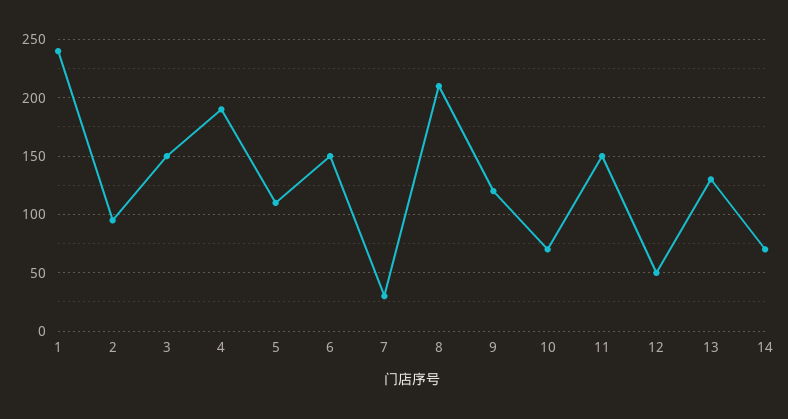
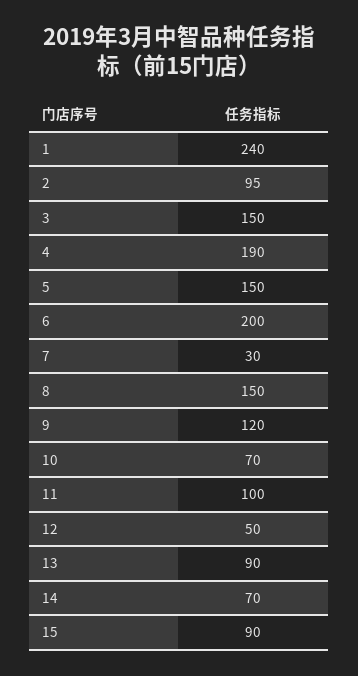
  {
    "1": 240,
    "2": 95,
    "3": 150,
    "4": 190,
-   "5": 110,
+   "5": 150,
-   "6": 150,
+   "6": 200,
    "7": 30,
-   "8": 210,
+   "8": 150,
    "9": 120,
    "10": 70,
-   "11": 150,
+   "11": 100,
    "12": 50,
-   "13": 130,
+   "13": 90,
-   "14": 70
+   "14": 70,
+   "15": 90
  }

